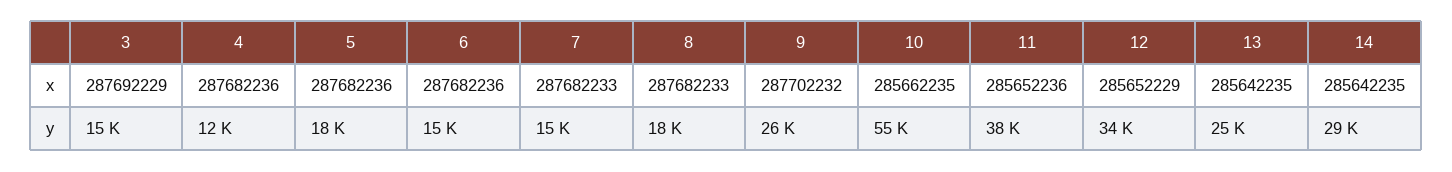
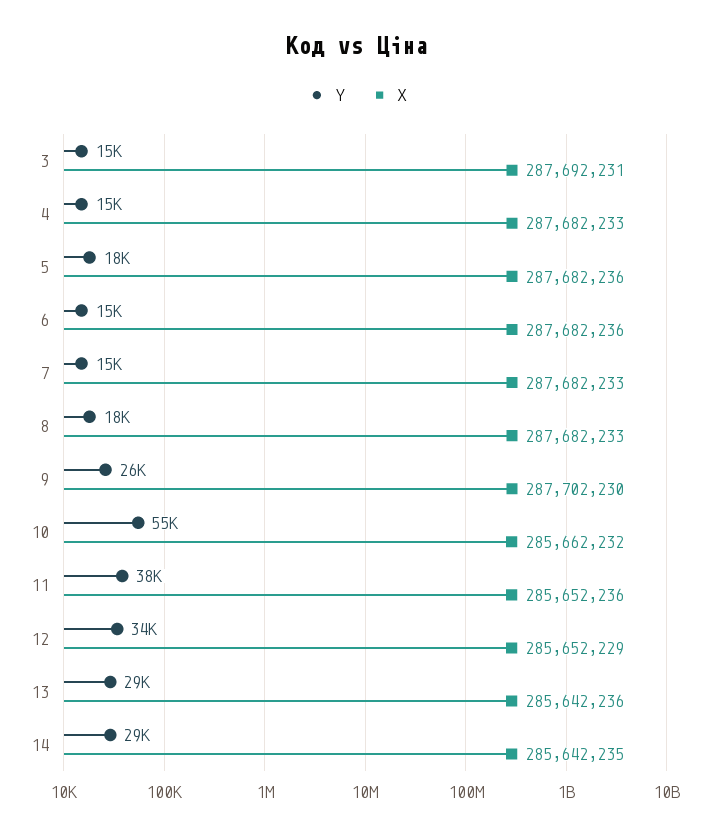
  {
    "x": {
-     "3": 287692229,
+     "3": 287692231,
-     "4": 287682236,
+     "4": 287682233,
      "5": 287682236,
      "6": 287682236,
      "7": 287682233,
      "8": 287682233,
-     "9": 287702232,
+     "9": 287702230,
-     "10": 285662235,
+     "10": 285662232,
      "11": 285652236,
      "12": 285652229,
-     "13": 285642235,
+     "13": 285642236,
      "14": 285642235
    },
    "y": {
      "3": 15000,
-     "4": 12000,
+     "4": 15000,
      "5": 18000,
      "6": 15000,
      "7": 15000,
      "8": 18000,
      "9": 26000,
      "10": 55000,
      "11": 38000,
      "12": 34000,
-     "13": 25000,
+     "13": 29000,
      "14": 29000
    }
  }

